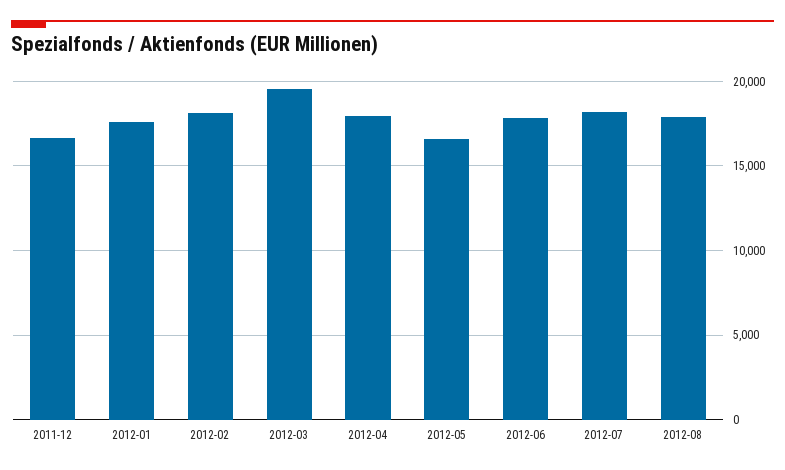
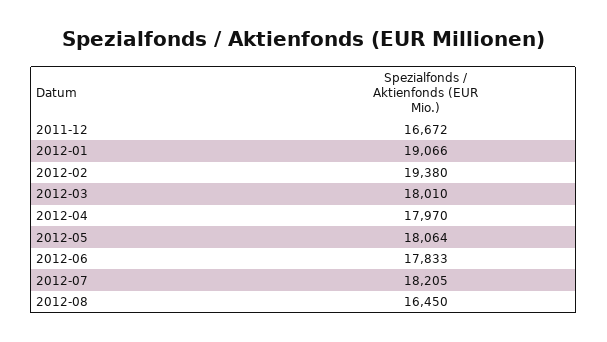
  {
    "2011-12": 16672,
-   "2012-01": 17500,
+   "2012-01": 19066,
-   "2012-02": 18000,
+   "2012-02": 19380,
-   "2012-03": 19500,
+   "2012-03": 18010,
    "2012-04": 17970,
-   "2012-05": 16500,
+   "2012-05": 18064,
    "2012-06": 17833,
    "2012-07": 18205,
-   "2012-08": 18000
+   "2012-08": 16450
  }

